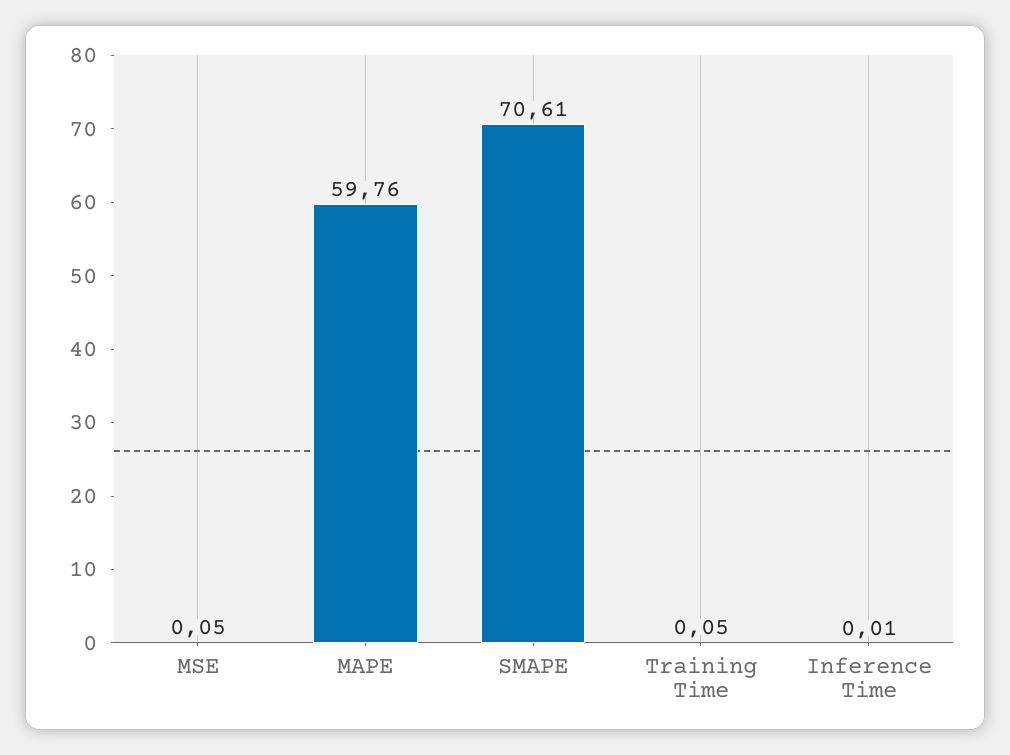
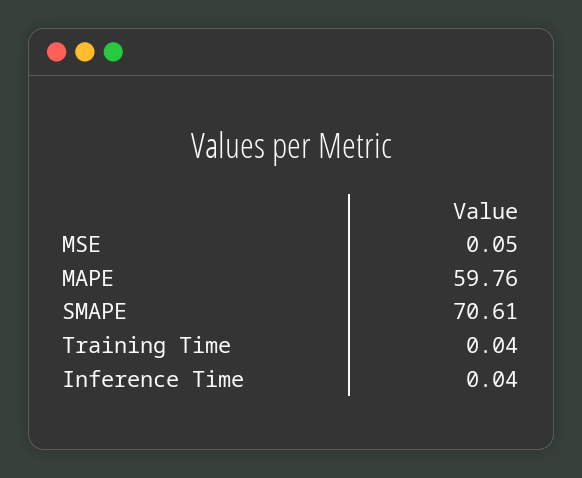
  {
    "MSE": 0.05,
    "MAPE": 59.76,
    "SMAPE": 70.61,
-   "Training Time": 0.05,
+   "Training Time": 0.04,
-   "Inference Time": 0.01
+   "Inference Time": 0.04
  }

